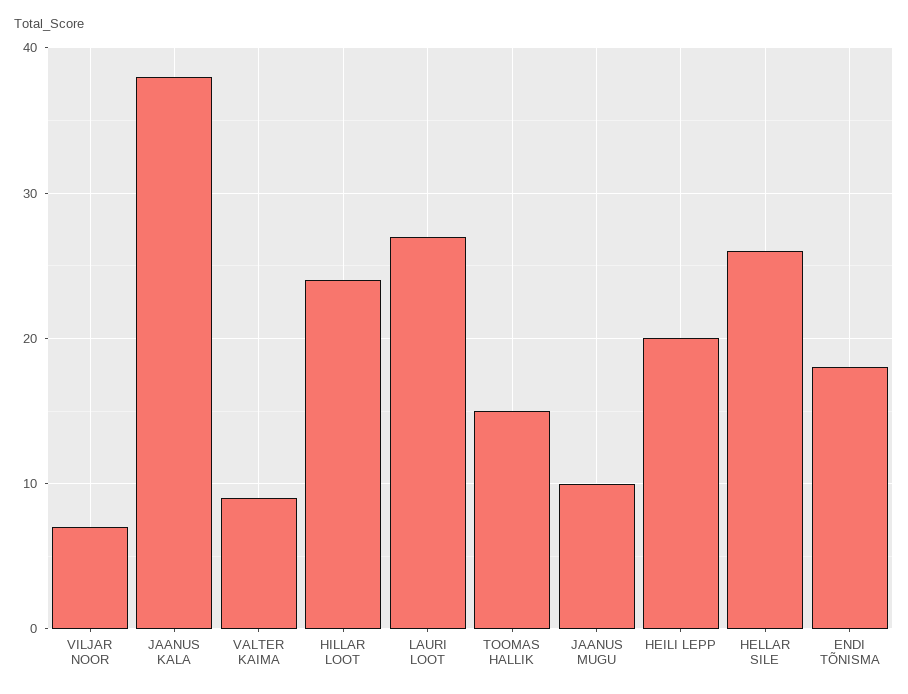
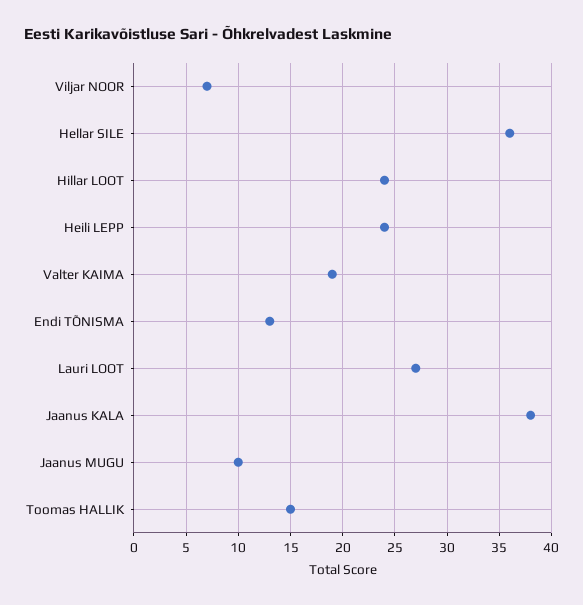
  {
    "VILJAR NOOR": 7,
    "JAANUS KALA": 38,
-   "VALTER KAIMA": 9,
+   "VALTER KAIMA": 19,
    "HILLAR LOOT": 24,
    "LAURI LOOT": 27,
    "TOOMAS HALLIK": 15,
    "JAANUS MUGU": 10,
-   "HEILI LEPP": 20,
+   "HEILI LEPP": 24,
-   "HELLAR SILE": 26,
+   "HELLAR SILE": 36,
-   "ENDI TÕNISMA": 18
+   "ENDI TÕNISMA": 13
  }

